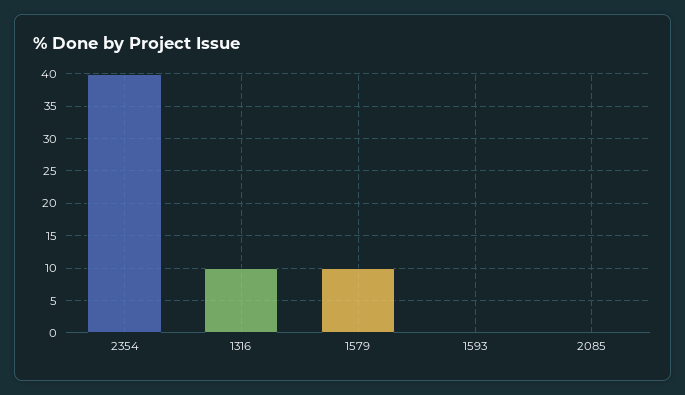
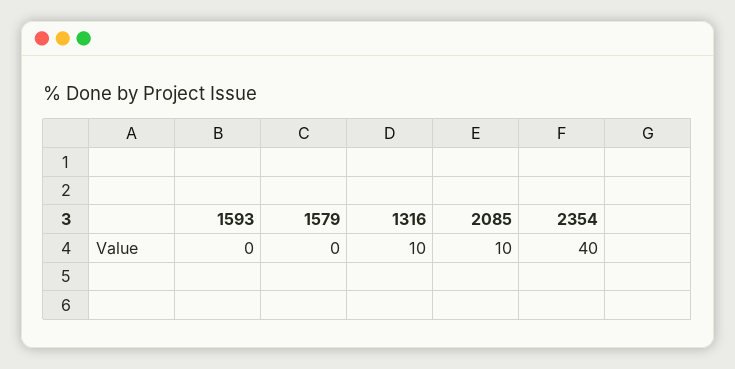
  {
    "2354": 40,
    "1316": 10,
-   "1579": 10,
+   "1579": 0,
    "1593": 0,
-   "2085": 0
+   "2085": 10
  }

